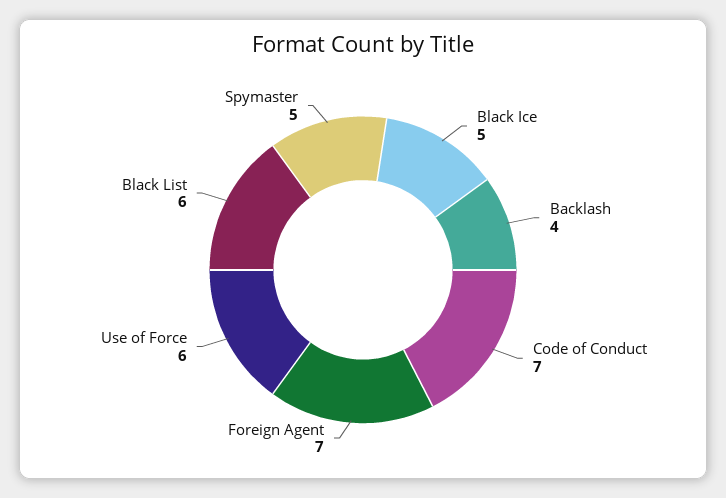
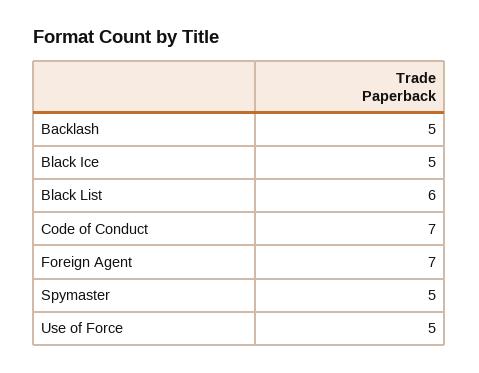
  {
    "Black Ice": 5,
-   "Backlash": 4,
+   "Backlash": 5,
    "Code of Conduct": 7,
    "Foreign Agent": 7,
-   "Use of Force": 6,
+   "Use of Force": 5,
    "Black List": 6,
    "Spymaster": 5
  }

